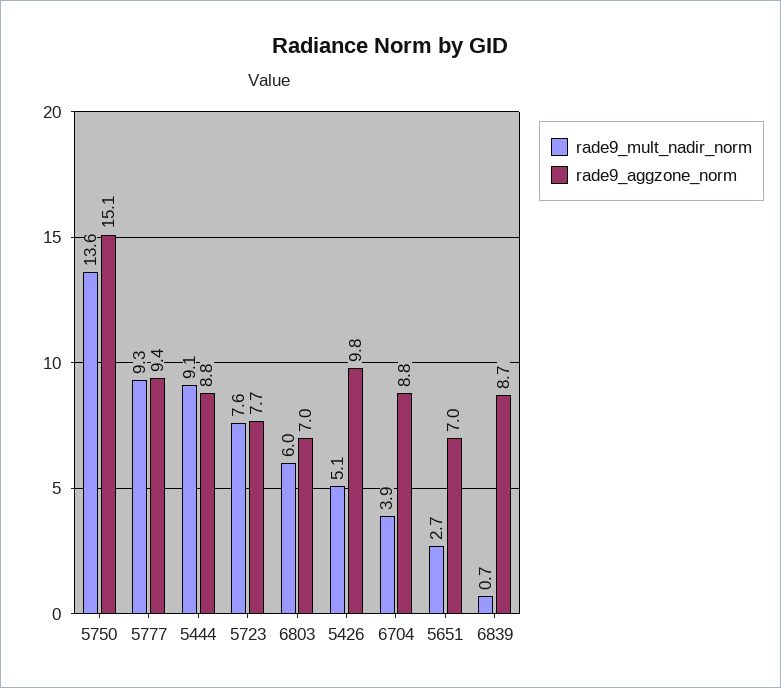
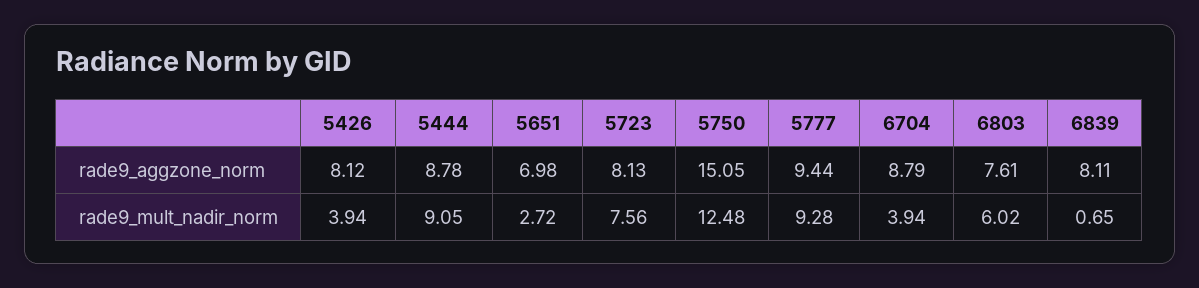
  {
    "rade9_mult_nadir_norm": {
-     "5750": 13.6,
+     "5750": 12.48,
      "5777": 9.28,
      "5444": 9.05,
      "5723": 7.56,
      "6803": 6.02,
-     "5426": 5.1,
+     "5426": 3.94,
      "6704": 3.94,
      "5651": 2.72,
      "6839": 0.65
    },
    "rade9_aggzone_norm": {
      "5750": 15.05,
      "5777": 9.44,
      "5444": 8.78,
-     "5723": 7.7,
+     "5723": 8.13,
-     "6803": 7,
+     "6803": 7.61,
-     "5426": 9.8,
+     "5426": 8.12,
      "6704": 8.79,
      "5651": 6.98,
-     "6839": 8.7
+     "6839": 8.11
    }
  }

